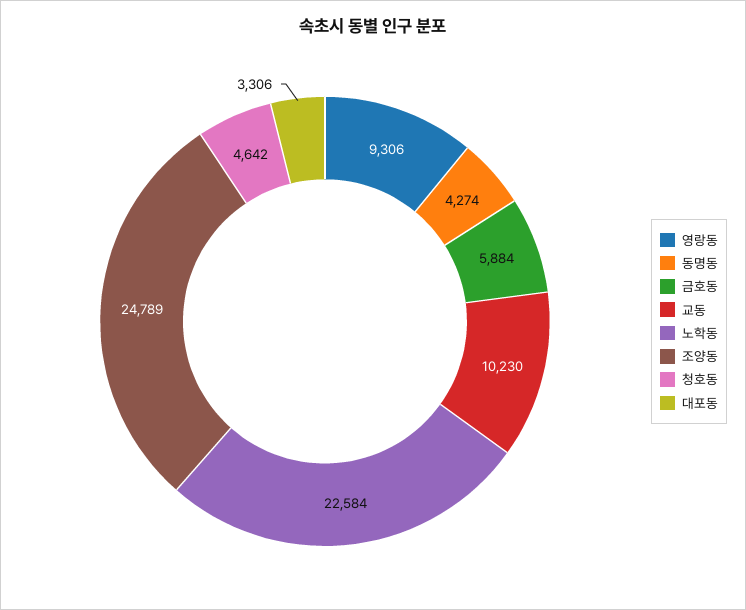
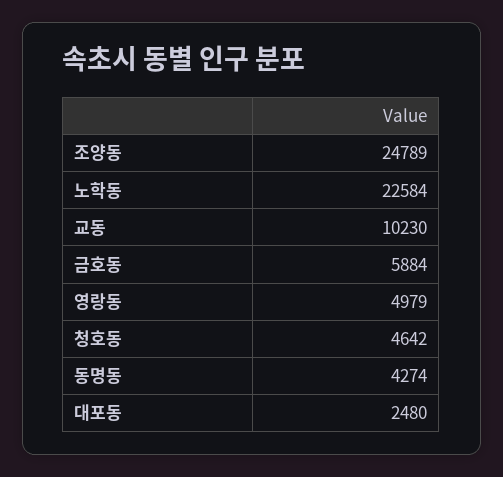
  {
-   "영랑동": 9306,
+   "영랑동": 4979,
    "동명동": 4274,
    "금호동": 5884,
    "교동": 10230,
    "노학동": 22584,
    "조양동": 24789,
    "청호동": 4642,
-   "대포동": 3306
+   "대포동": 2480
  }

